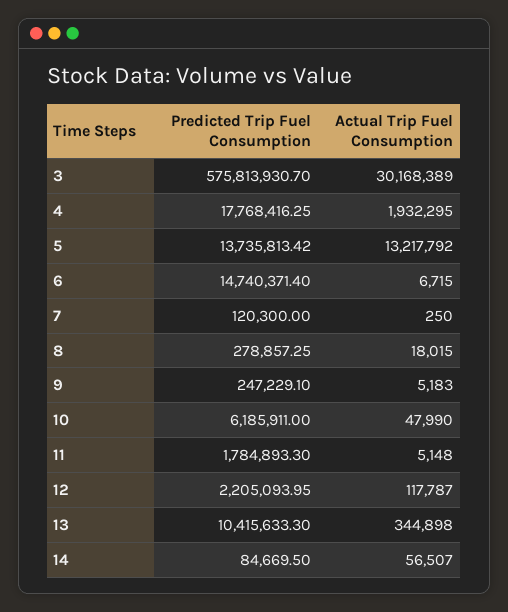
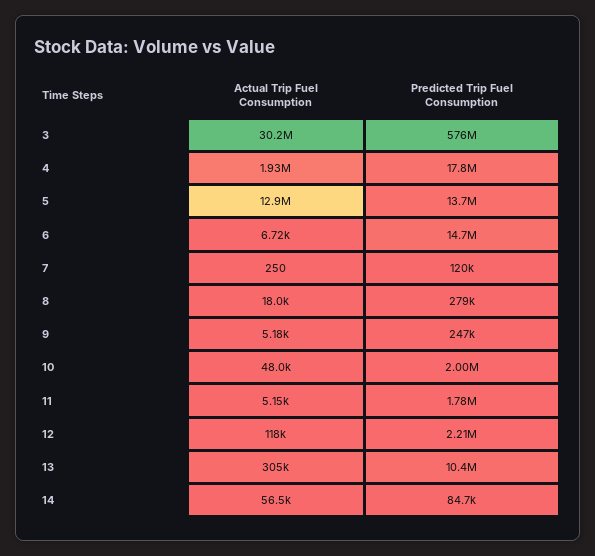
  {
    "Predicted Trip Fuel Consumption": {
      "3": 575813930.7,
      "4": 17768416.25,
      "5": 13735813.42,
      "6": 14740371.4,
      "7": 120300,
      "8": 278857.25,
      "9": 247229.1,
-     "10": 6185911,
+     "10": 2000000,
      "11": 1784893.3,
      "12": 2205093.95,
      "13": 10415633.3,
      "14": 84669.5
    },
    "Actual Trip Fuel Consumption": {
      "3": 30168389,
      "4": 1932295,
-     "5": 13217792,
+     "5": 12900000,
      "6": 6715,
      "7": 250,
      "8": 18015,
      "9": 5183,
      "10": 47990,
      "11": 5148,
      "12": 117787,
-     "13": 344898,
+     "13": 305000,
      "14": 56507
    }
  }

